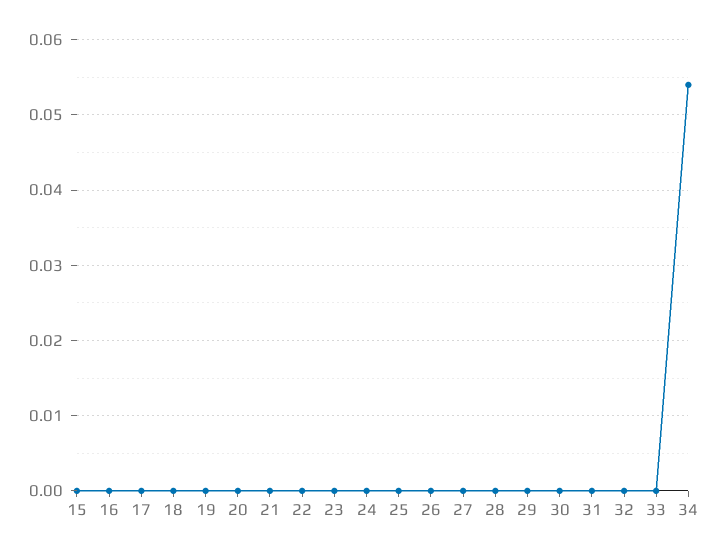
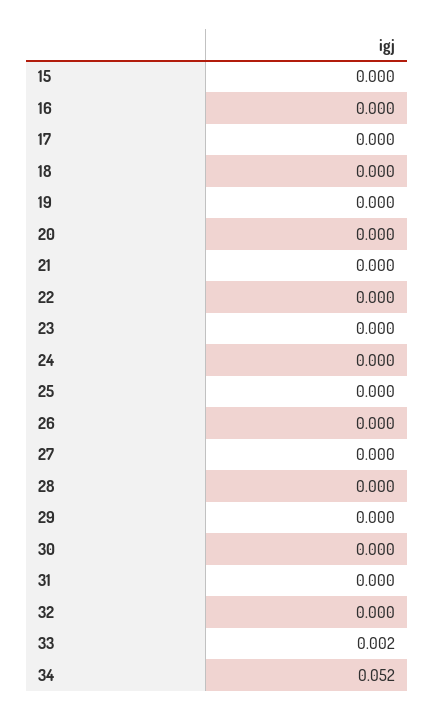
  {
    "15": 0,
    "16": 0,
    "17": 0,
    "18": 0,
    "19": 0,
    "20": 0,
    "21": 0,
    "22": 0,
    "23": 0,
    "24": 0,
    "25": 0,
    "26": 0,
    "27": 0,
    "28": 0,
    "29": 0,
    "30": 0,
    "31": 0,
    "32": 0,
-   "33": 0,
+   "33": 0.002,
-   "34": 0.054
+   "34": 0.052
  }

